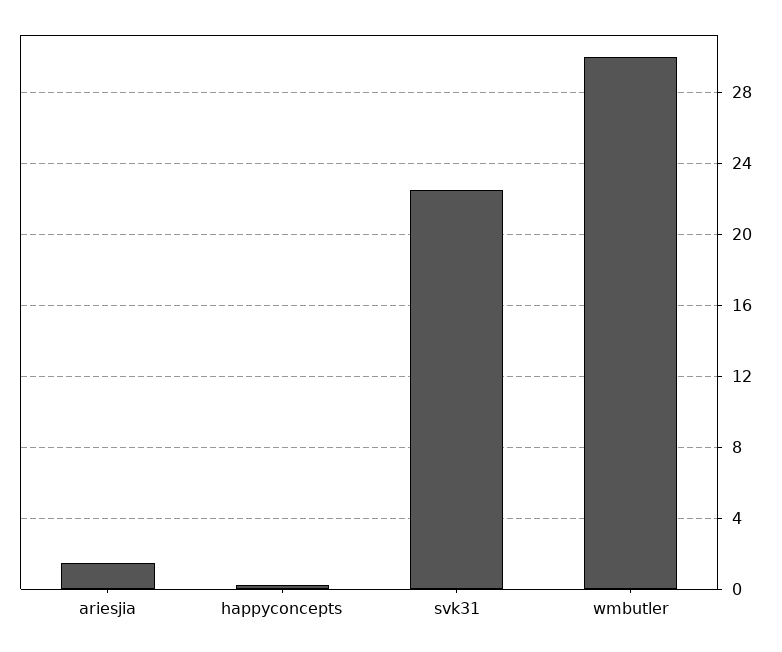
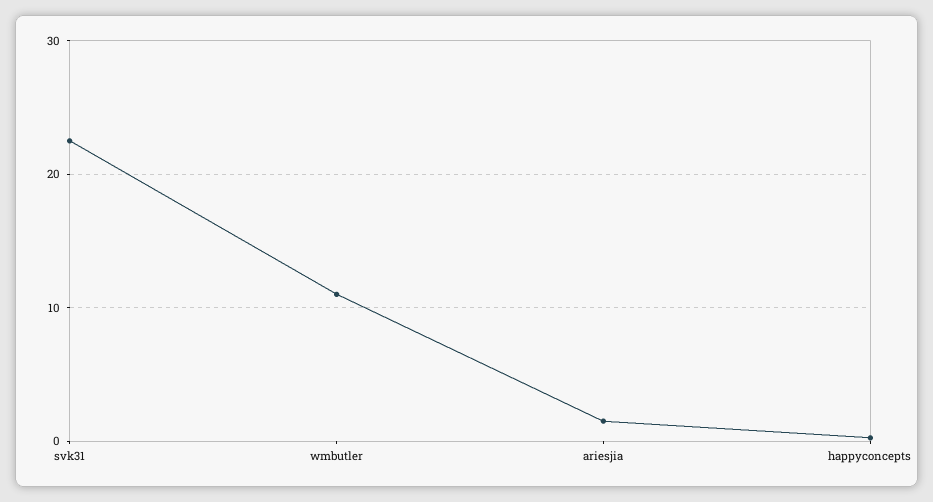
  {
    "ariesjia": 1.5,
    "happyconcepts": 0.5,
    "svk31": 22.5,
-   "wmbutler": 30
+   "wmbutler": 11
  }

